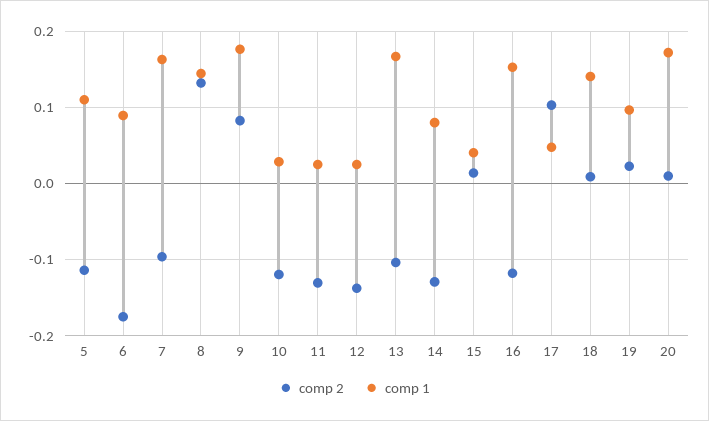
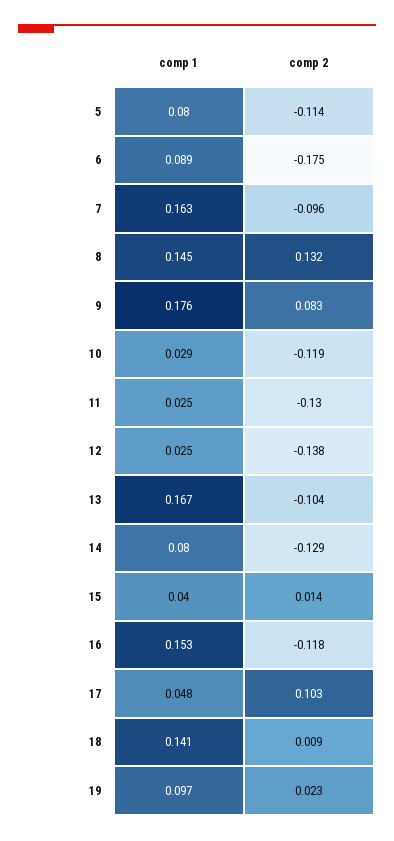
  {
    "comp 2": {
      "5": -0.114,
      "6": -0.175,
      "7": -0.096,
      "8": 0.132,
      "9": 0.083,
      "10": -0.119,
      "11": -0.13,
      "12": -0.138,
      "13": -0.104,
      "14": -0.129,
      "15": 0.014,
      "16": -0.118,
      "17": 0.103,
      "18": 0.009,
-     "19": 0.023,
+     "19": 0.023
-     "20": 0.01
    },
    "comp 1": {
-     "5": 0.11,
+     "5": 0.08,
      "6": 0.089,
      "7": 0.163,
      "8": 0.145,
      "9": 0.176,
      "10": 0.029,
      "11": 0.025,
      "12": 0.025,
      "13": 0.167,
      "14": 0.08,
      "15": 0.04,
      "16": 0.153,
      "17": 0.048,
      "18": 0.141,
-     "19": 0.097,
+     "19": 0.097
-     "20": 0.17
    }
  }

